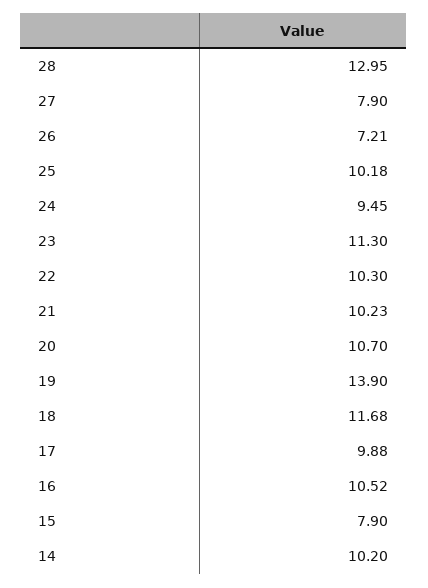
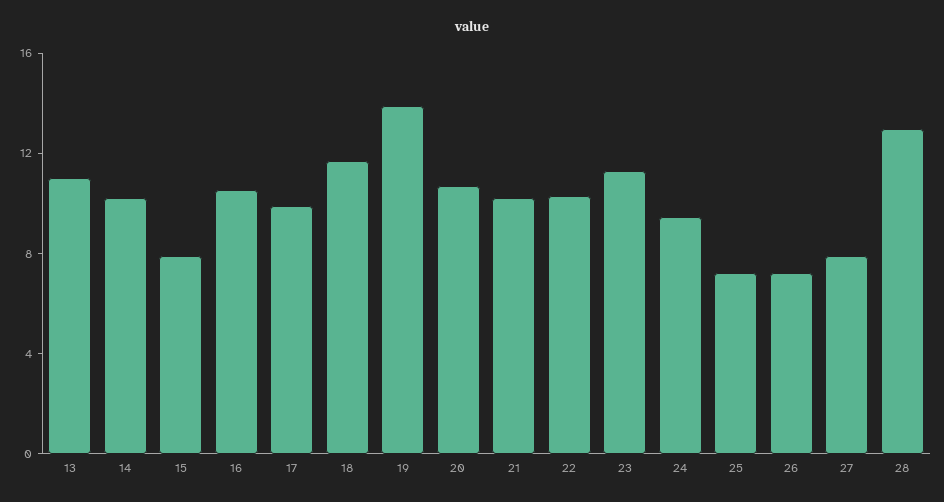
  {
    "28": 12.95,
    "27": 7.9,
    "26": 7.21,
-   "25": 10.18,
+   "25": 7,
    "24": 9.45,
    "23": 11.3,
    "22": 10.3,
    "21": 10.23,
    "20": 10.7,
    "19": 13.9,
    "18": 11.68,
    "17": 9.88,
    "16": 10.52,
    "15": 7.9,
-   "14": 10.2
+   "14": 10.2,
+   "13": 11
  }

